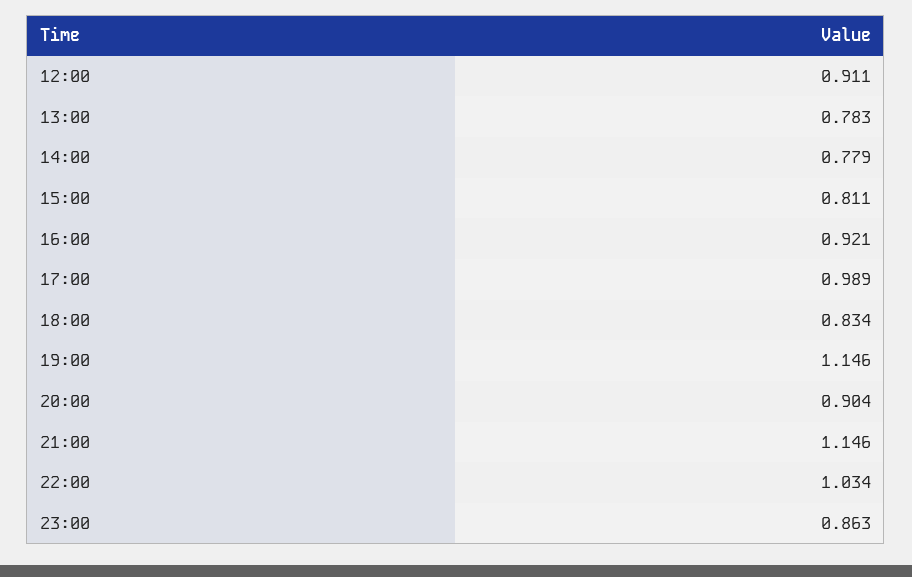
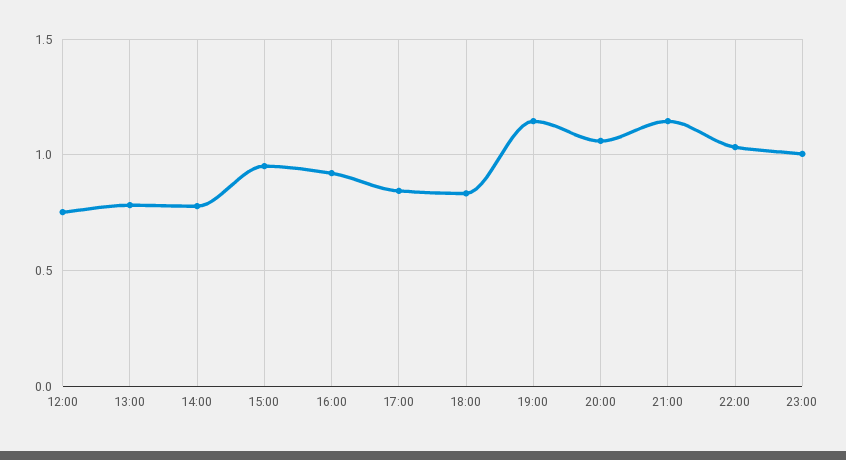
  {
-   "12:00": 0.911,
+   "12:00": 0.75,
    "13:00": 0.783,
    "14:00": 0.779,
-   "15:00": 0.811,
+   "15:00": 0.95,
    "16:00": 0.921,
-   "17:00": 0.989,
+   "17:00": 0.85,
    "18:00": 0.834,
    "19:00": 1.146,
-   "20:00": 0.904,
+   "20:00": 1.05,
    "21:00": 1.146,
    "22:00": 1.034,
-   "23:00": 0.863
+   "23:00": 1
  }

